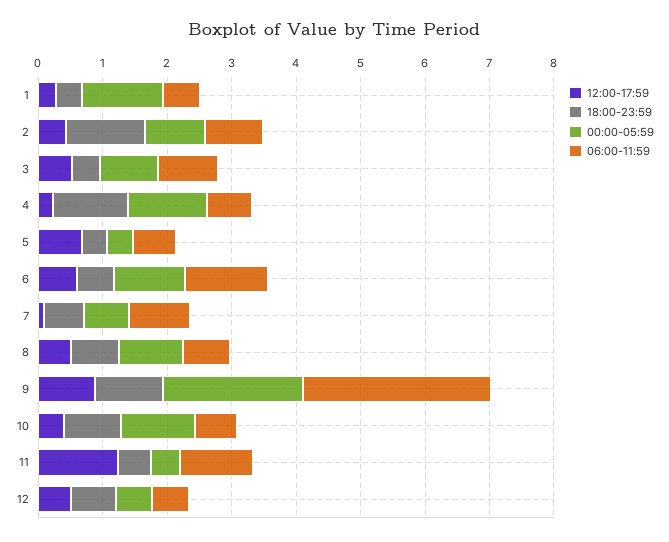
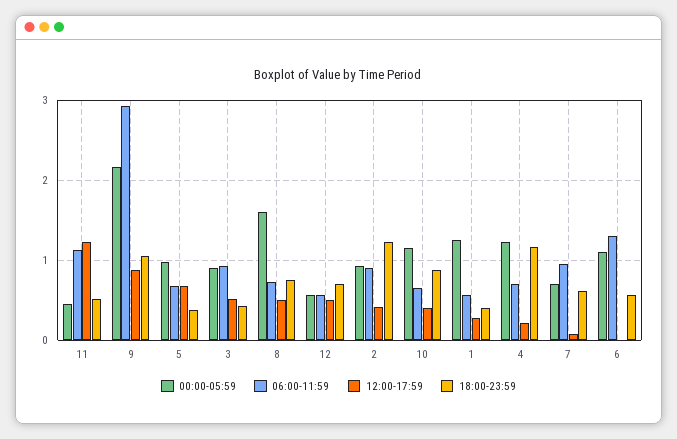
  {
    "12:00-17:59": {
      "1": 0.3,
      "2": 0.4,
      "3": 0.5,
      "4": 0.2,
      "5": 0.7,
-     "6": 0.6,
+     "6": 0,
      "7": 0.1,
      "8": 0.5,
      "9": 0.9,
      "10": 0.4,
      "11": 1.2,
      "12": 0.5
    },
    "18:00-23:59": {
      "1": 0.4,
      "2": 1.2,
      "3": 0.4,
      "4": 1.2,
      "5": 0.4,
      "6": 0.6,
      "7": 0.6,
      "8": 0.8,
      "9": 1.1,
      "10": 0.9,
      "11": 0.5,
      "12": 0.7
    },
    "00:00-05:59": {
      "1": 1.3,
      "2": 0.9,
      "3": 0.9,
      "4": 1.2,
-     "5": 0.4,
+     "5": 1,
      "6": 1.1,
      "7": 0.7,
-     "8": 1,
+     "8": 1.6,
      "9": 2.2,
      "10": 1.2,
      "11": 0.5,
      "12": 0.6
    },
    "06:00-11:59": {
      "1": 0.6,
      "2": 0.9,
      "3": 0.9,
      "4": 0.7,
      "5": 0.7,
      "6": 1.3,
      "7": 1,
      "8": 0.7,
      "9": 2.9,
      "10": 0.7,
      "11": 1.1,
      "12": 0.6
    }
  }

